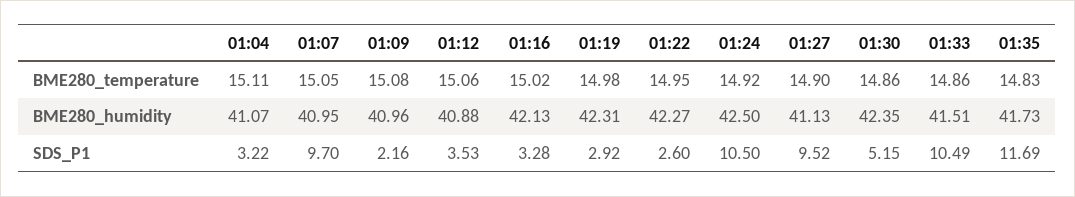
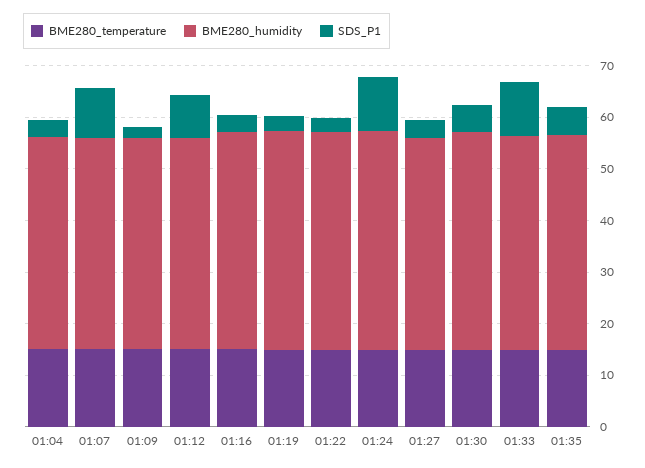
  {
    "BME280_temperature": {
      "01:04": 15.11,
      "01:07": 15.05,
      "01:09": 15.08,
      "01:12": 15.06,
      "01:16": 15.02,
      "01:19": 14.98,
      "01:22": 14.95,
      "01:24": 14.92,
      "01:27": 14.9,
      "01:30": 14.86,
      "01:33": 14.86,
      "01:35": 14.83
    },
    "BME280_humidity": {
      "01:04": 41.07,
      "01:07": 40.95,
      "01:09": 40.96,
      "01:12": 40.88,
      "01:16": 42.13,
      "01:19": 42.31,
      "01:22": 42.27,
      "01:24": 42.5,
      "01:27": 41.13,
      "01:30": 42.35,
      "01:33": 41.51,
      "01:35": 41.73
    },
    "SDS_P1": {
      "01:04": 3.22,
      "01:07": 9.7,
      "01:09": 2.16,
-     "01:12": 3.53,
+     "01:12": 8,
      "01:16": 3.28,
      "01:19": 2.92,
      "01:22": 2.6,
      "01:24": 10.5,
-     "01:27": 9.52,
+     "01:27": 4,
      "01:30": 5.15,
      "01:33": 10.49,
-     "01:35": 11.69
+     "01:35": 6
    }
  }

